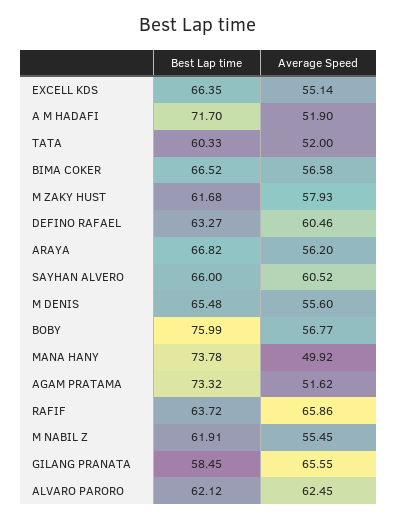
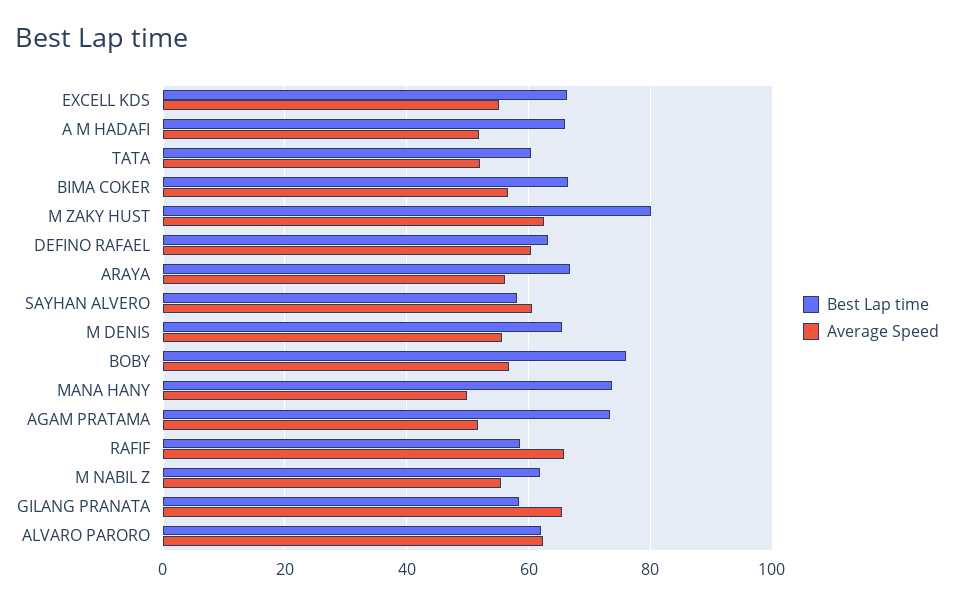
  {
    "Best Lap time": {
      "EXCELL KDS": 66.35,
-     "A M HADAFI": 71.7,
+     "A M HADAFI": 66,
      "TATA": 60.33,
      "BIMA COKER": 66.52,
-     "M ZAKY HUST": 61.68,
+     "M ZAKY HUST": 80,
      "DEFINO RAFAEL": 63.27,
      "ARAYA": 66.82,
-     "SAYHAN ALVERO": 66,
+     "SAYHAN ALVERO": 58,
      "M DENIS": 65.48,
      "BOBY": 75.99,
      "MANA HANY": 73.78,
      "AGAM PRATAMA": 73.32,
-     "RAFIF": 63.72,
+     "RAFIF": 58,
      "M NABIL Z": 61.91,
      "GILANG PRANATA": 58.45,
      "ALVARO PARORO": 62.12
    },
    "Average Speed": {
      "EXCELL KDS": 55.14,
      "A M HADAFI": 51.9,
      "TATA": 52,
      "BIMA COKER": 56.58,
-     "M ZAKY HUST": 57.93,
+     "M ZAKY HUST": 62,
      "DEFINO RAFAEL": 60.46,
      "ARAYA": 56.2,
      "SAYHAN ALVERO": 60.52,
      "M DENIS": 55.6,
      "BOBY": 56.77,
      "MANA HANY": 49.92,
      "AGAM PRATAMA": 51.62,
      "RAFIF": 65.86,
      "M NABIL Z": 55.45,
      "GILANG PRANATA": 65.55,
      "ALVARO PARORO": 62.45
    }
  }

